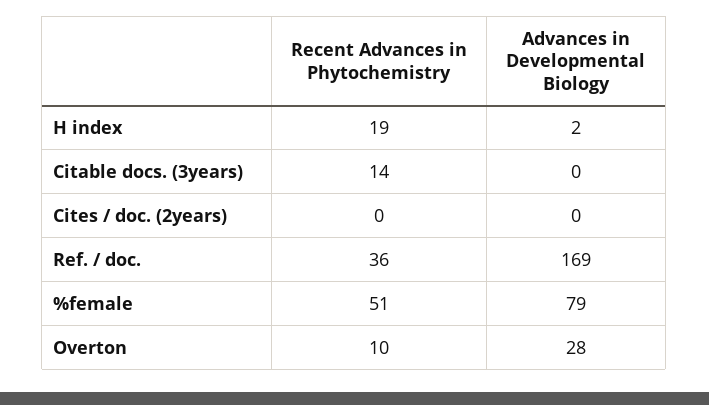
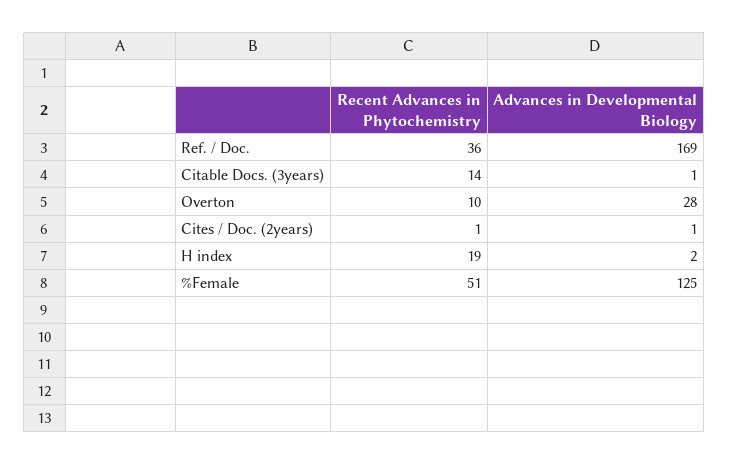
  {
    "Recent Advances in Phytochemistry": {
      "H index": 19,
      "Citable docs. (3years)": 14,
-     "Cites / doc. (2years)": 0,
+     "Cites / doc. (2years)": 1,
      "Ref. / doc.": 36,
      "%female": 51,
      "Overton": 10
    },
    "Advances in Developmental Biology": {
      "H index": 2,
-     "Citable docs. (3years)": 0,
+     "Citable docs. (3years)": 1,
-     "Cites / doc. (2years)": 0,
+     "Cites / doc. (2years)": 1,
      "Ref. / doc.": 169,
-     "%female": 79,
+     "%female": 125,
      "Overton": 28
    }
  }

